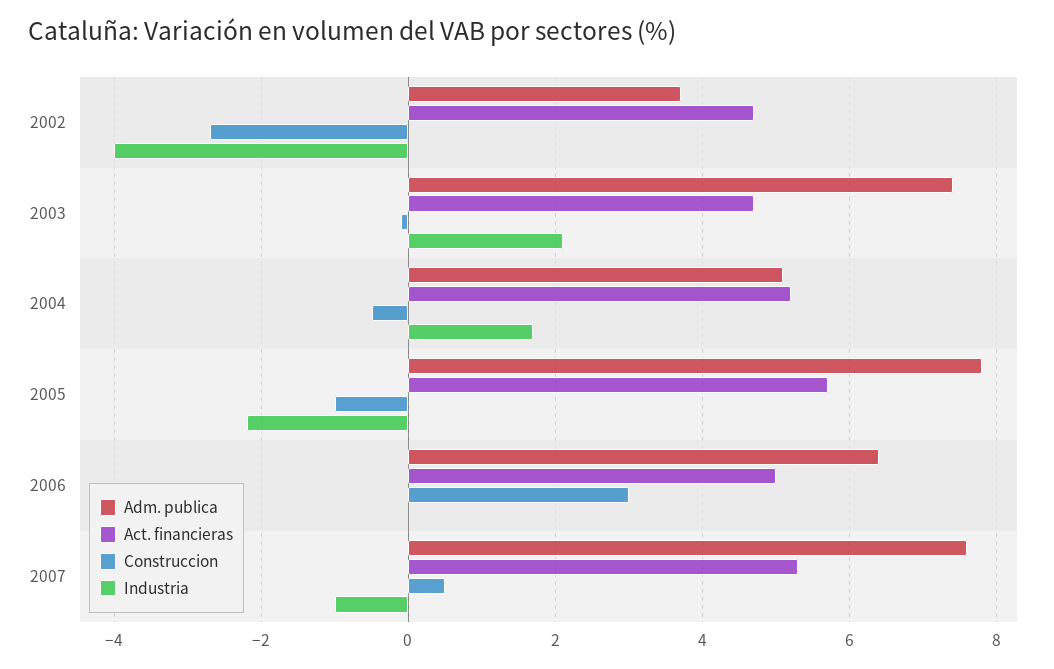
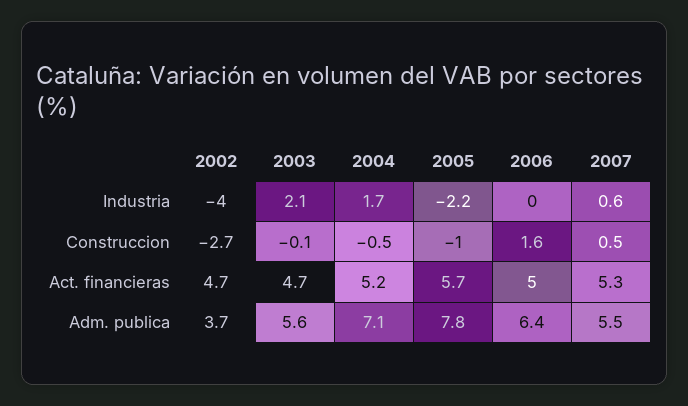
  {
    "Adm. publica": {
      "2002": 3.7,
-     "2003": 7.5,
+     "2003": 5.6,
-     "2004": 5,
+     "2004": 7.1,
      "2005": 7.8,
      "2006": 6.4,
-     "2007": 7.5
+     "2007": 5.5
    },
    "Act. financieras": {
      "2002": 4.7,
      "2003": 4.7,
      "2004": 5.2,
      "2005": 5.7,
      "2006": 5,
      "2007": 5.3
    },
    "Construccion": {
      "2002": -2.7,
      "2003": -0.1,
      "2004": -0.5,
      "2005": -1,
-     "2006": 3,
+     "2006": 1.6,
      "2007": 0.5
    },
    "Industria": {
      "2002": -4,
      "2003": 2.1,
      "2004": 1.7,
      "2005": -2.2,
      "2006": 0,
-     "2007": -1
+     "2007": 0.6
    }
  }

